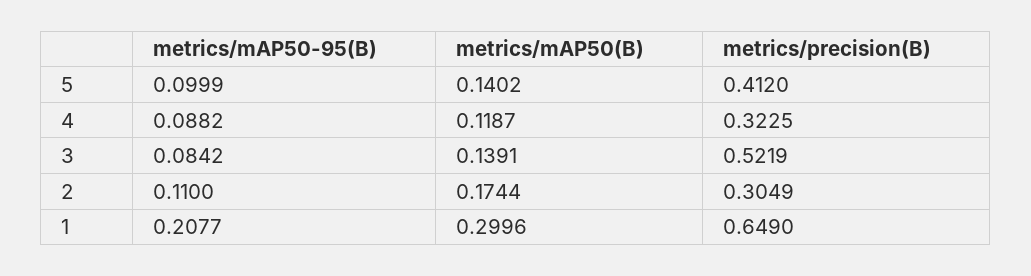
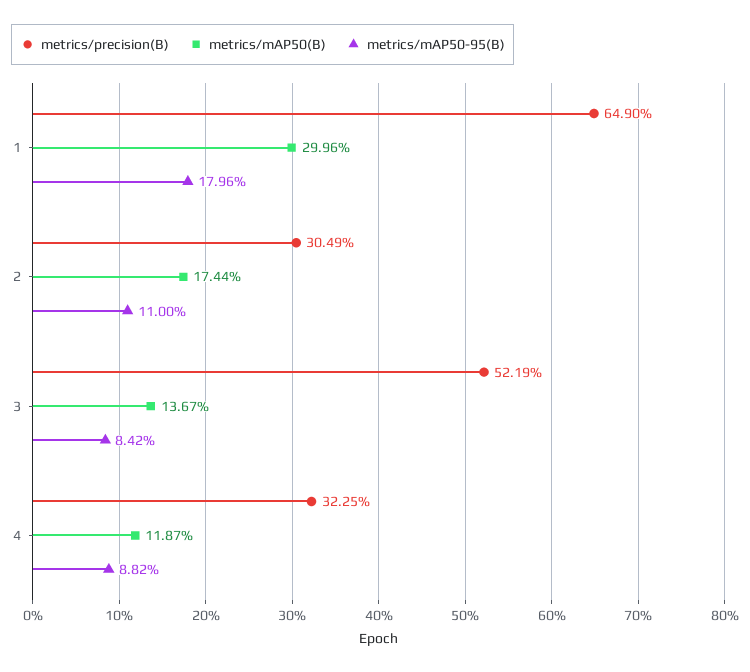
  {
    "metrics/mAP50-95(B)": {
-     "5": 0.0999,
      "4": 0.0882,
      "3": 0.0842,
      "2": 0.11,
-     "1": 0.2077
+     "1": 0.1796
    },
    "metrics/mAP50(B)": {
-     "5": 0.1402,
      "4": 0.1187,
-     "3": 0.1391,
+     "3": 0.1367,
      "2": 0.1744,
      "1": 0.2996
    },
    "metrics/precision(B)": {
-     "5": 0.412,
      "4": 0.3225,
      "3": 0.5219,
      "2": 0.3049,
      "1": 0.649
    }
  }

